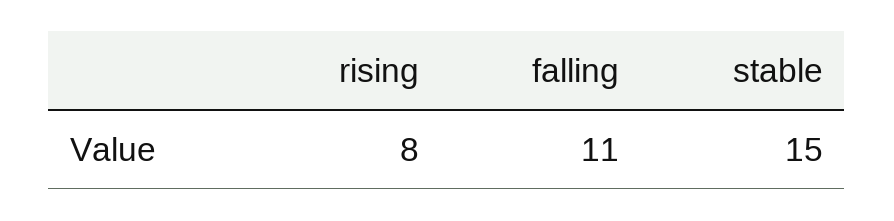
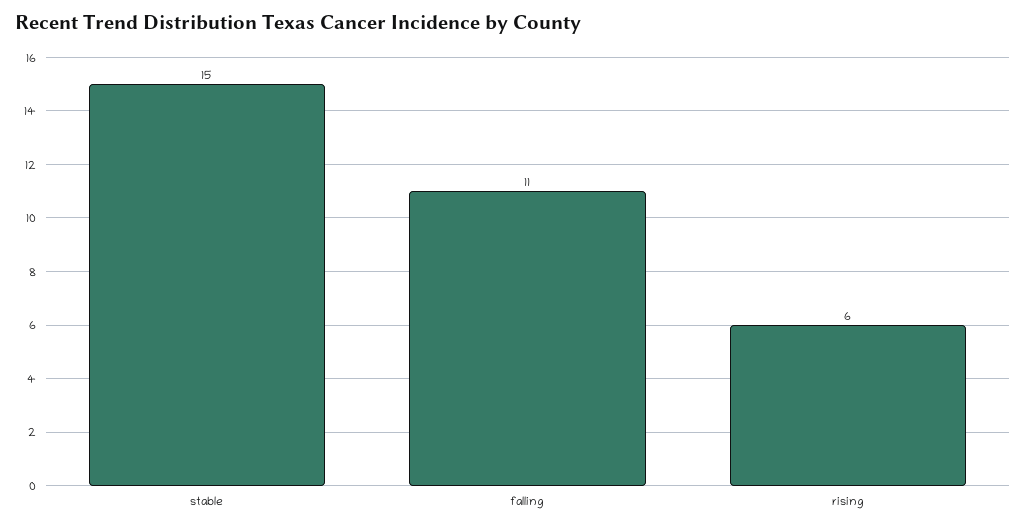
  {
-   "rising": 8,
+   "rising": 6,
    "falling": 11,
    "stable": 15
  }

